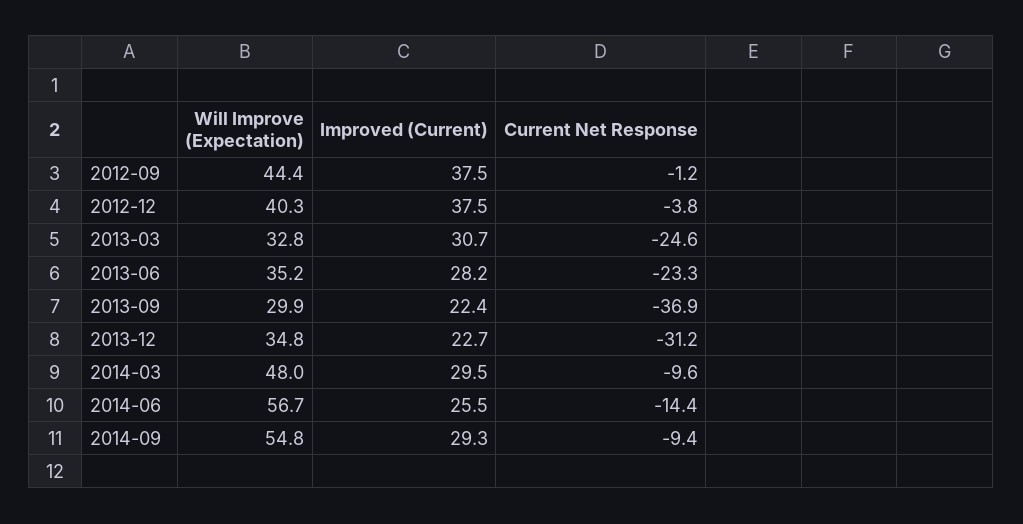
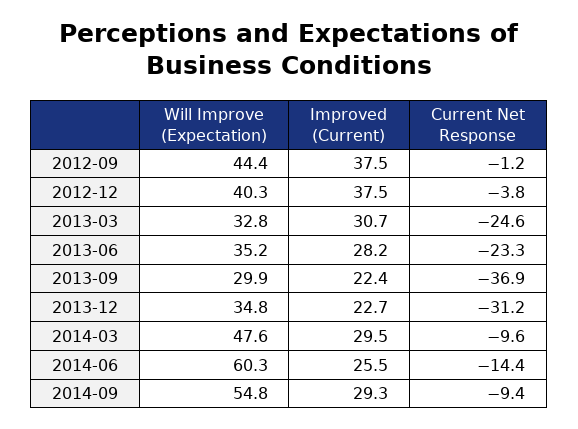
  {
    "Will Improve (Expectation)": {
      "2012-09": 44.4,
      "2012-12": 40.3,
      "2013-03": 32.8,
      "2013-06": 35.2,
      "2013-09": 29.9,
      "2013-12": 34.8,
-     "2014-03": 48,
+     "2014-03": 47.6,
-     "2014-06": 56.7,
+     "2014-06": 60.3,
      "2014-09": 54.8
    },
    "Improved (Current)": {
      "2012-09": 37.5,
      "2012-12": 37.5,
      "2013-03": 30.7,
      "2013-06": 28.2,
      "2013-09": 22.4,
      "2013-12": 22.7,
      "2014-03": 29.5,
      "2014-06": 25.5,
      "2014-09": 29.3
    },
    "Current Net Response": {
      "2012-09": -1.2,
      "2012-12": -3.8,
      "2013-03": -24.6,
      "2013-06": -23.3,
      "2013-09": -36.9,
      "2013-12": -31.2,
      "2014-03": -9.6,
      "2014-06": -14.4,
      "2014-09": -9.4
    }
  }

